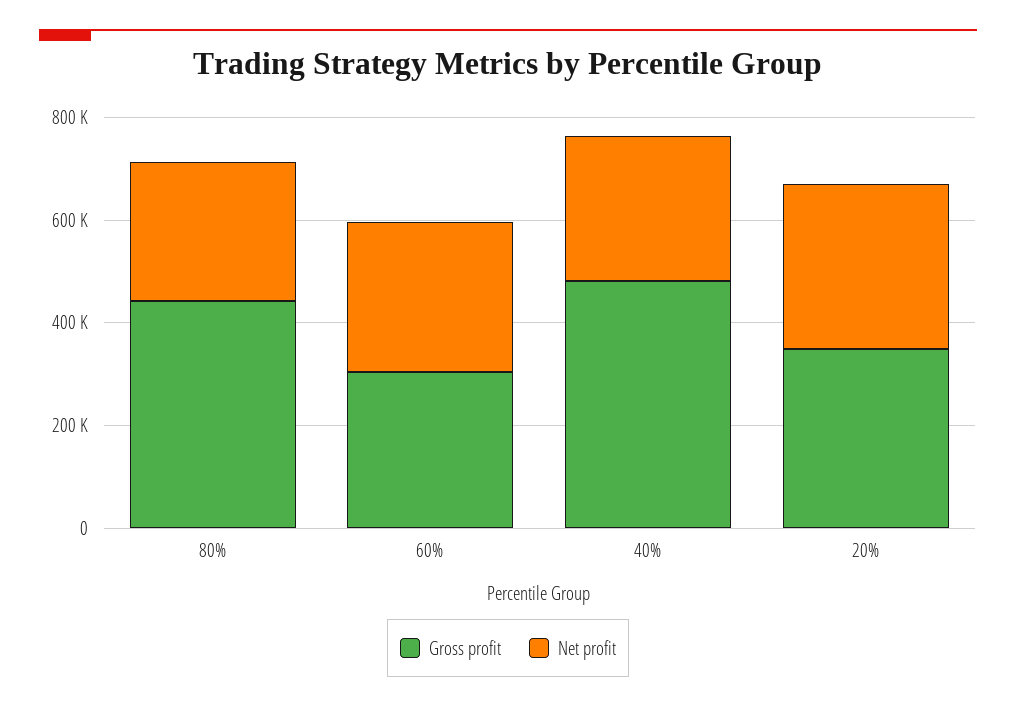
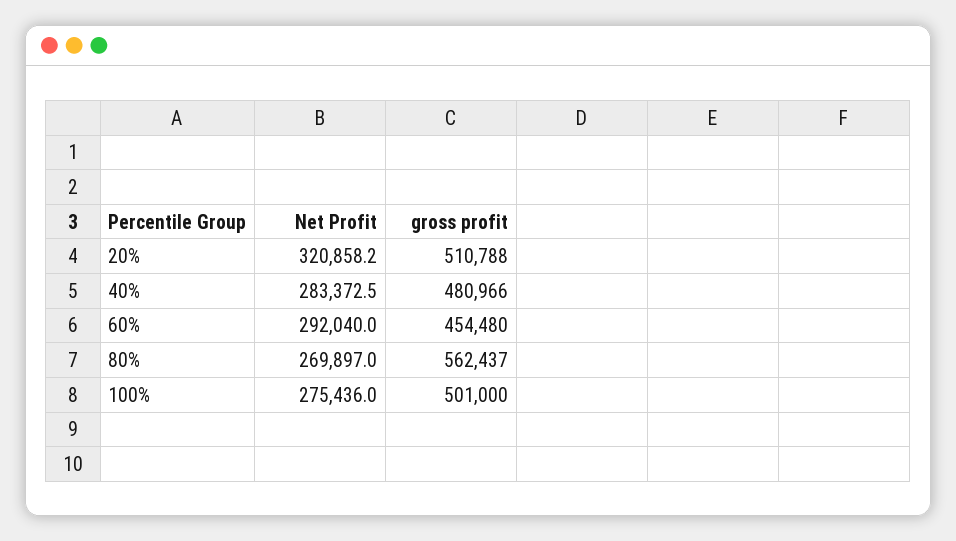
  {
    "Gross profit": {
-     "80%": 450000,
+     "80%": 562437,
-     "60%": 300000,
+     "60%": 454480,
      "40%": 480966,
-     "20%": 350000
+     "20%": 510788,
+     "100%": 501000
    },
    "Net profit": {
      "80%": 269897,
      "60%": 292040,
      "40%": 283372.5,
-     "20%": 320858.2
+     "20%": 320858.2,
+     "100%": 275436
    }
  }

